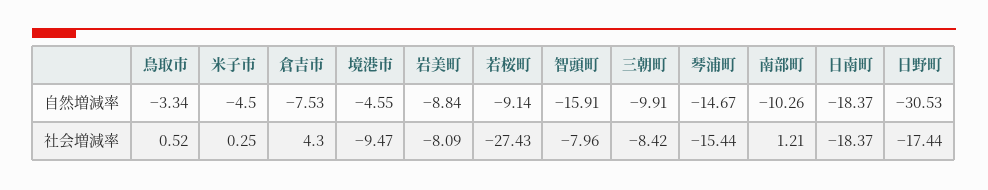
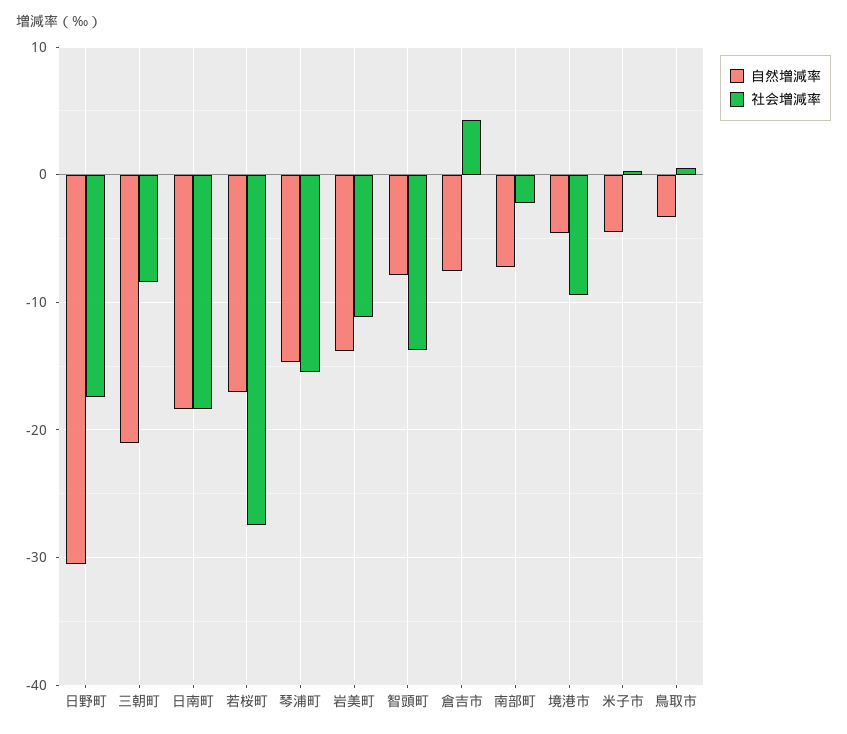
  {
    "自然増減率": {
      "鳥取市": -3.34,
      "米子市": -4.5,
      "倉吉市": -7.53,
      "境港市": -4.55,
-     "岩美町": -8.84,
+     "岩美町": -14,
-     "若桜町": -9.14,
+     "若桜町": -17,
-     "智頭町": -15.91,
+     "智頭町": -8,
-     "三朝町": -9.91,
+     "三朝町": -21,
      "琴浦町": -14.67,
-     "南部町": -10.26,
+     "南部町": -7,
      "日南町": -18.37,
      "日野町": -30.53
    },
    "社会増減率": {
      "鳥取市": 0.52,
      "米子市": 0.25,
      "倉吉市": 4.3,
      "境港市": -9.47,
-     "岩美町": -8.09,
+     "岩美町": -11,
      "若桜町": -27.43,
-     "智頭町": -7.96,
+     "智頭町": -14,
      "三朝町": -8.42,
      "琴浦町": -15.44,
-     "南部町": 1.21,
+     "南部町": -2,
      "日南町": -18.37,
      "日野町": -17.44
    }
  }

